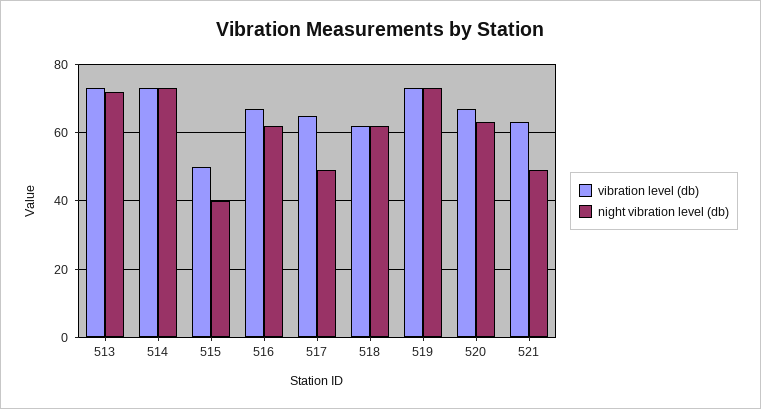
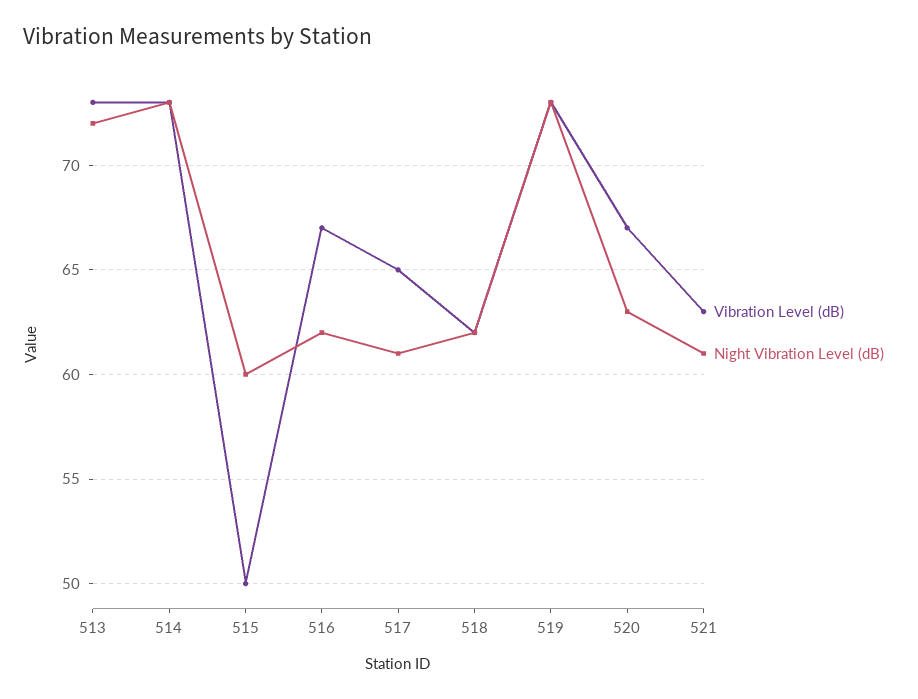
  {
    "vibration level (db)": {
      "513": 73,
      "514": 73,
      "515": 50,
      "516": 67,
      "517": 65,
      "518": 62,
      "519": 73,
      "520": 67,
      "521": 63
    },
    "night vibration level (db)": {
      "513": 72,
      "514": 73,
-     "515": 40,
+     "515": 60,
      "516": 62,
-     "517": 50,
+     "517": 61,
      "518": 62,
      "519": 73,
      "520": 63,
-     "521": 50
+     "521": 61
    }
  }

